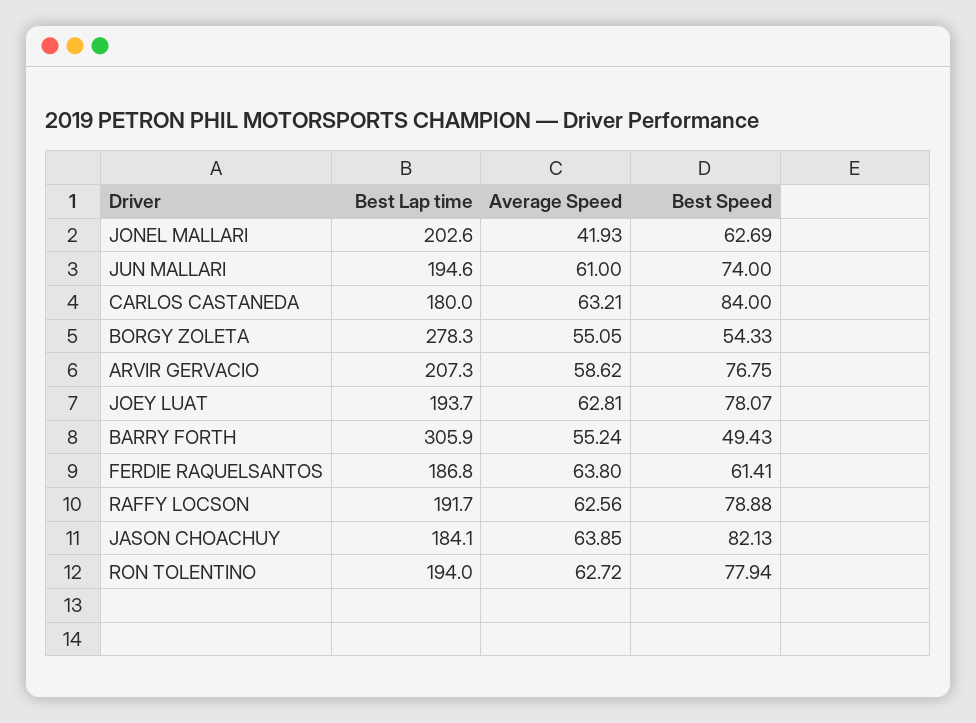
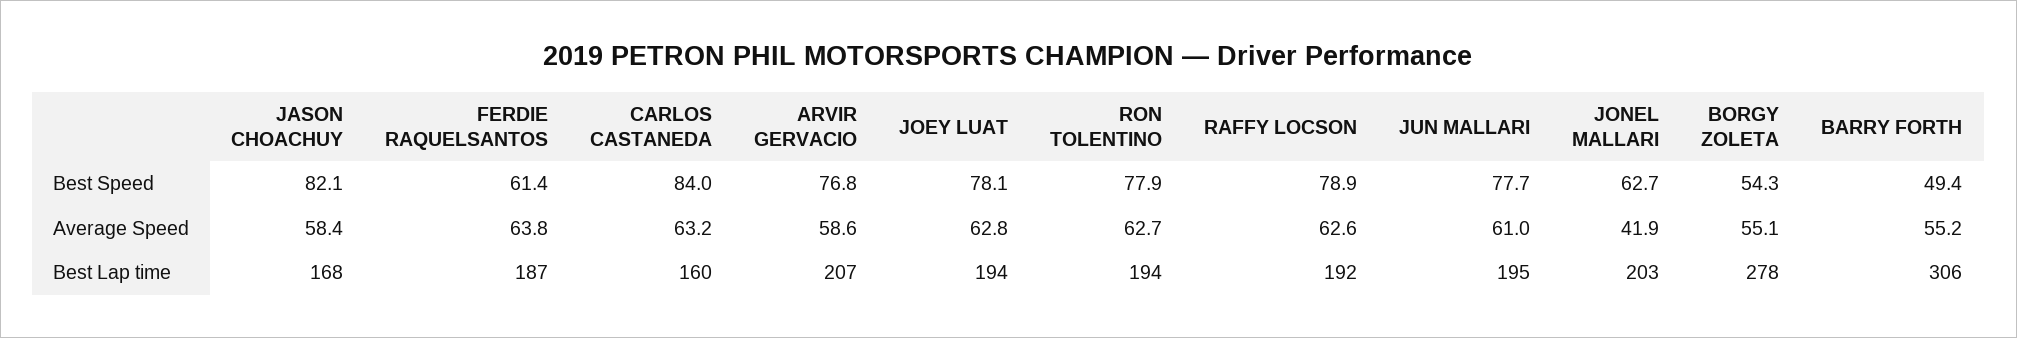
  {
    "Best Lap time": {
      "JONEL MALLARI": 202.6,
      "JUN MALLARI": 194.6,
-     "CARLOS CASTANEDA": 180,
+     "CARLOS CASTANEDA": 160,
      "BORGY ZOLETA": 278.3,
      "ARVIR GERVACIO": 207.3,
      "JOEY LUAT": 193.7,
      "BARRY FORTH": 305.9,
      "FERDIE RAQUELSANTOS": 186.8,
      "RAFFY LOCSON": 191.7,
-     "JASON CHOACHUY": 184.1,
+     "JASON CHOACHUY": 168,
      "RON TOLENTINO": 194
    },
    "Average Speed": {
      "JONEL MALLARI": 41.93,
      "JUN MALLARI": 61,
      "CARLOS CASTANEDA": 63.21,
      "BORGY ZOLETA": 55.05,
      "ARVIR GERVACIO": 58.62,
      "JOEY LUAT": 62.81,
      "BARRY FORTH": 55.24,
      "FERDIE RAQUELSANTOS": 63.8,
      "RAFFY LOCSON": 62.56,
-     "JASON CHOACHUY": 63.85,
+     "JASON CHOACHUY": 58.4,
      "RON TOLENTINO": 62.72
    },
    "Best Speed": {
      "JONEL MALLARI": 62.69,
-     "JUN MALLARI": 74,
+     "JUN MALLARI": 77.7,
      "CARLOS CASTANEDA": 84,
      "BORGY ZOLETA": 54.33,
      "ARVIR GERVACIO": 76.75,
      "JOEY LUAT": 78.07,
      "BARRY FORTH": 49.43,
      "FERDIE RAQUELSANTOS": 61.41,
      "RAFFY LOCSON": 78.88,
      "JASON CHOACHUY": 82.13,
      "RON TOLENTINO": 77.94
    }
  }

